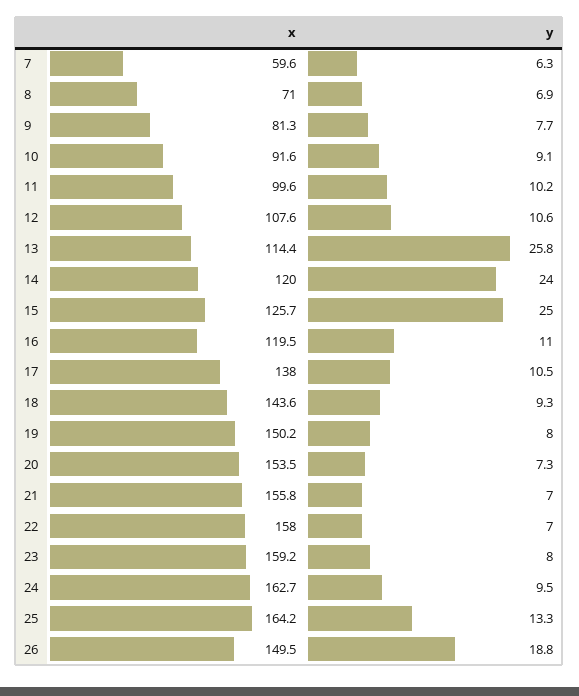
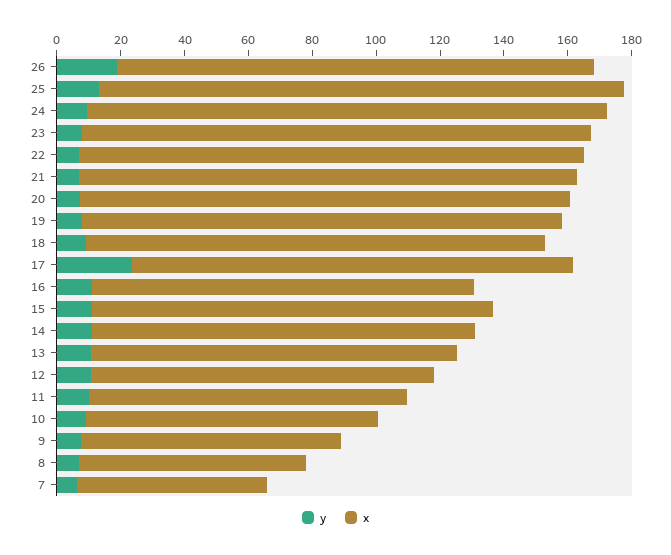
  {
    "x": {
      "7": 59.6,
      "8": 71,
      "9": 81.3,
      "10": 91.6,
      "11": 99.6,
      "12": 107.6,
      "13": 114.4,
      "14": 120,
      "15": 125.7,
      "16": 119.5,
      "17": 138,
      "18": 143.6,
      "19": 150.2,
      "20": 153.5,
      "21": 155.8,
      "22": 158,
      "23": 159.2,
      "24": 162.7,
      "25": 164.2,
      "26": 149.5
    },
    "y": {
      "7": 6.3,
      "8": 6.9,
      "9": 7.7,
      "10": 9.1,
      "11": 10.2,
      "12": 10.6,
-     "13": 25.8,
+     "13": 10,
-     "14": 24,
+     "14": 10,
-     "15": 25,
+     "15": 10,
      "16": 11,
-     "17": 10.5,
+     "17": 25,
      "18": 9.3,
      "19": 8,
      "20": 7.3,
      "21": 7,
      "22": 7,
      "23": 8,
      "24": 9.5,
      "25": 13.3,
      "26": 18.8
    }
  }

